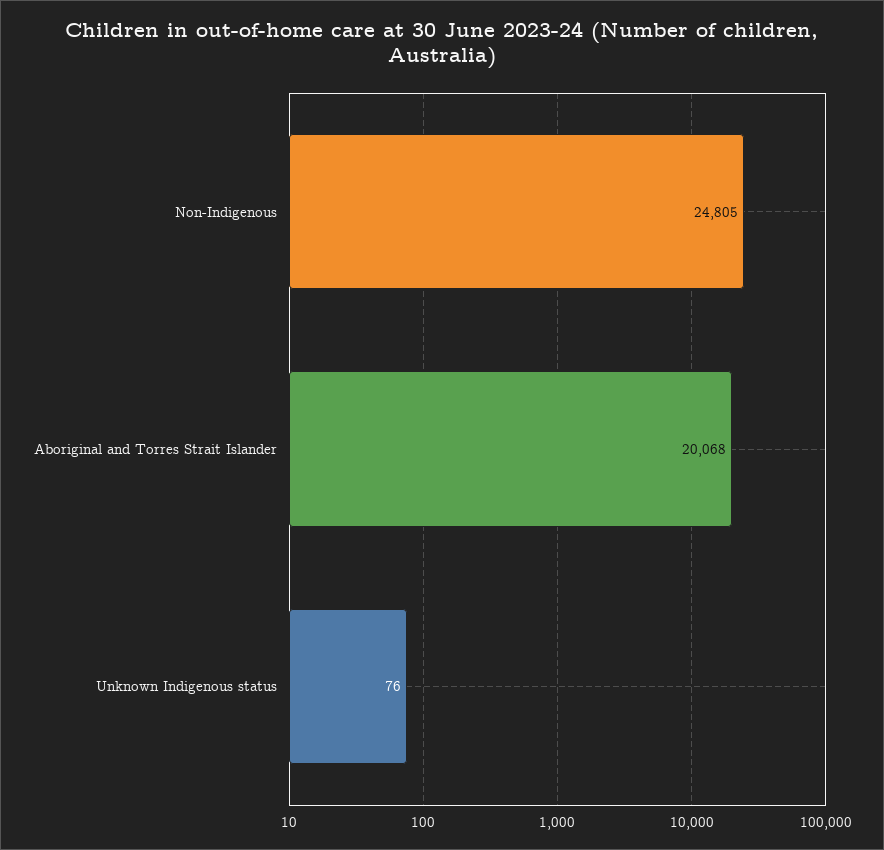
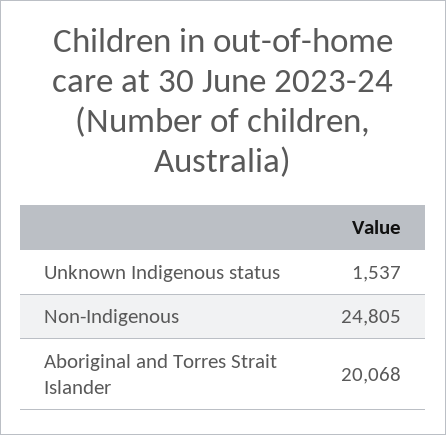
  {
    "Non-Indigenous": 24805,
    "Aboriginal and Torres Strait Islander": 20068,
-   "Unknown Indigenous status": 76
+   "Unknown Indigenous status": 1537
  }

